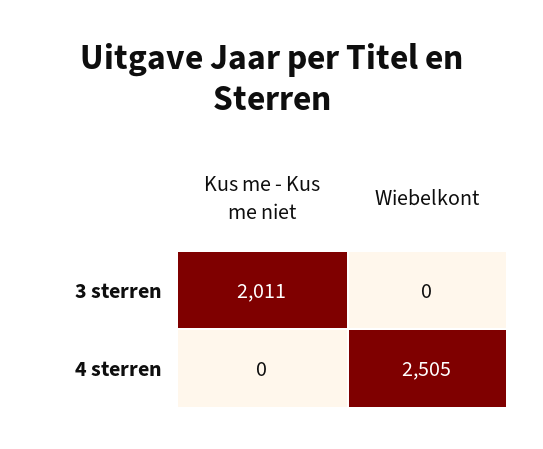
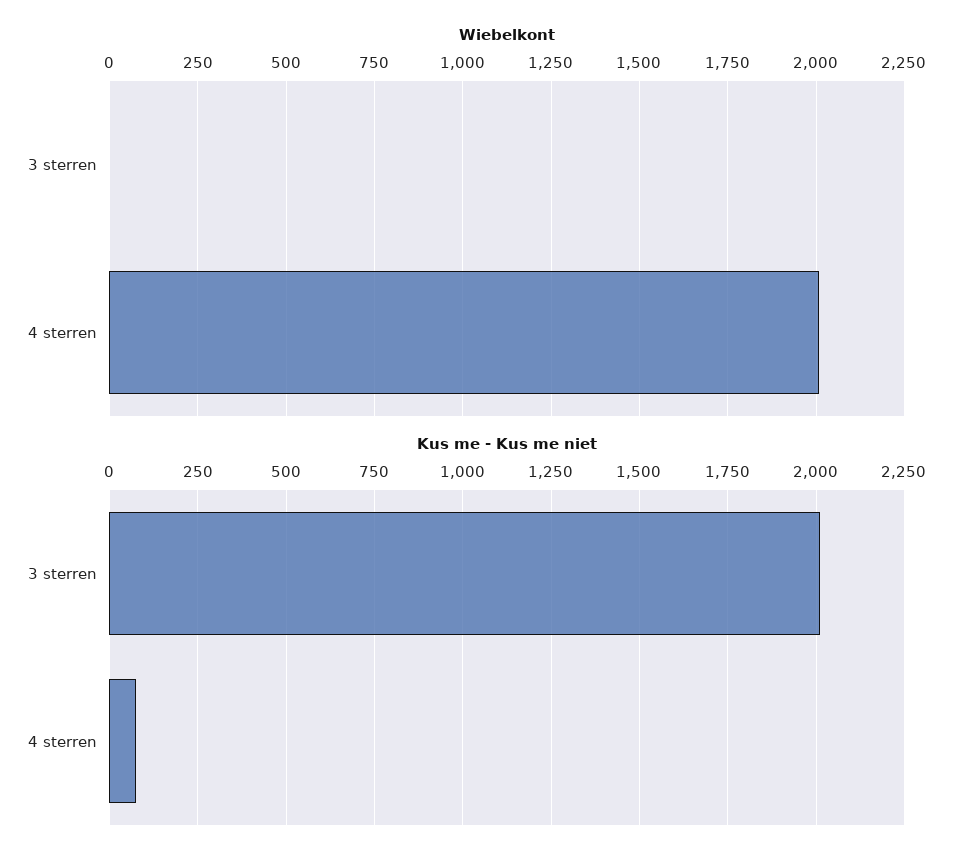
  {
    "Kus me - Kus me niet": {
      "3 sterren": 2011,
-     "4 sterren": 0
+     "4 sterren": 75
    },
    "Wiebelkont": {
      "3 sterren": 0,
-     "4 sterren": 2505
+     "4 sterren": 2000
    }
  }

